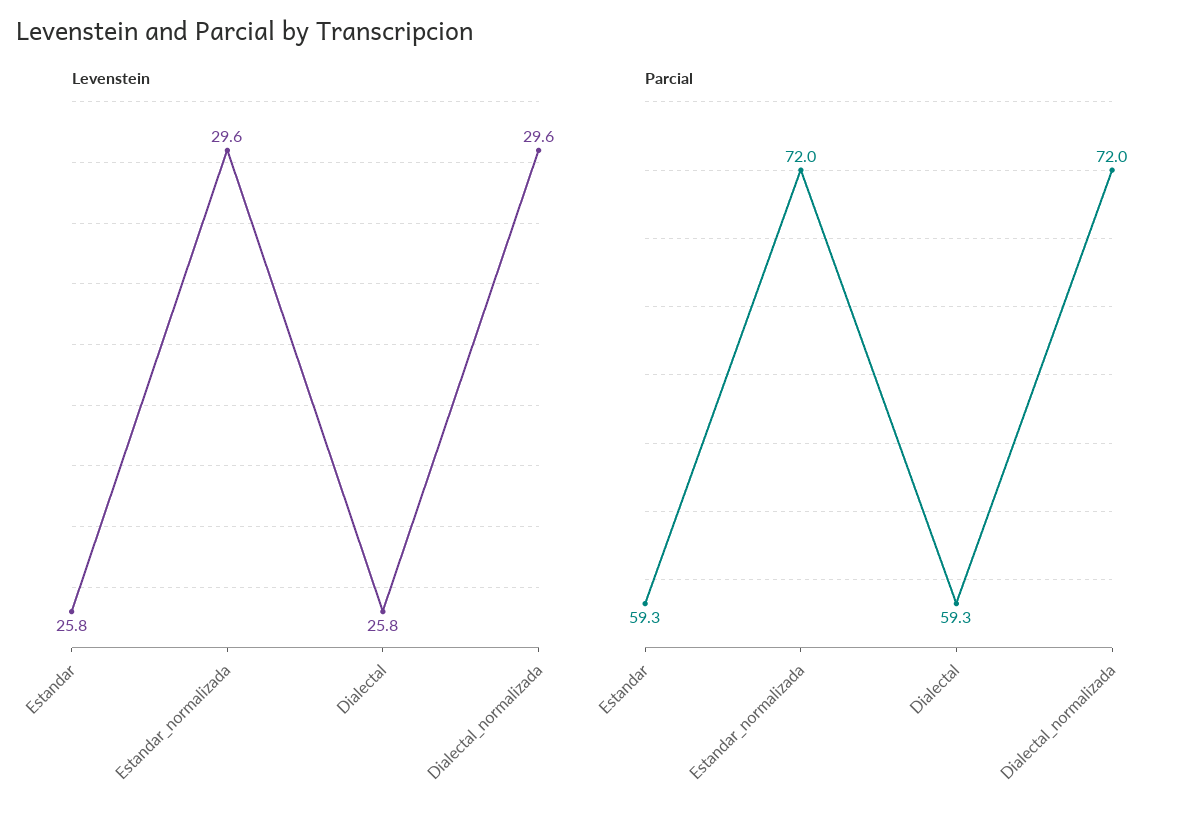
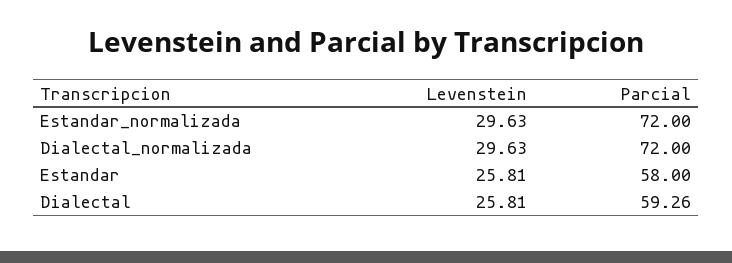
  {
    "Levenstein": {
      "Estandar": 25.81,
      "Estandar_normalizada": 29.63,
      "Dialectal": 25.81,
      "Dialectal_normalizada": 29.63
    },
    "Parcial": {
-     "Estandar": 59.3,
+     "Estandar": 58,
      "Estandar_normalizada": 72,
      "Dialectal": 59.26,
      "Dialectal_normalizada": 72
    }
  }

